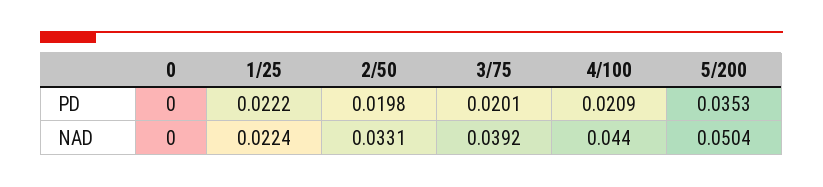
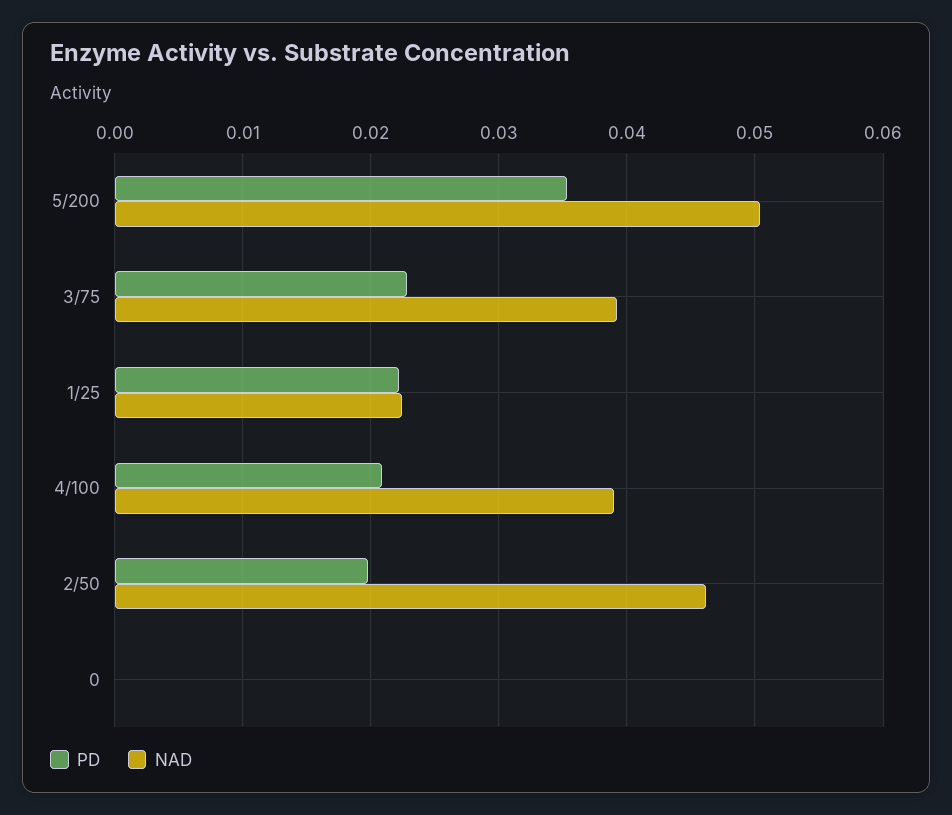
  {
    "PD": {
      "0": 0,
      "1/25": 0.0222,
      "2/50": 0.0198,
-     "3/75": 0.0201,
+     "3/75": 0.023,
      "4/100": 0.0209,
      "5/200": 0.0353
    },
    "NAD": {
      "0": 0,
      "1/25": 0.0224,
-     "2/50": 0.0331,
+     "2/50": 0.046,
      "3/75": 0.0392,
-     "4/100": 0.044,
+     "4/100": 0.039,
      "5/200": 0.0504
    }
  }

